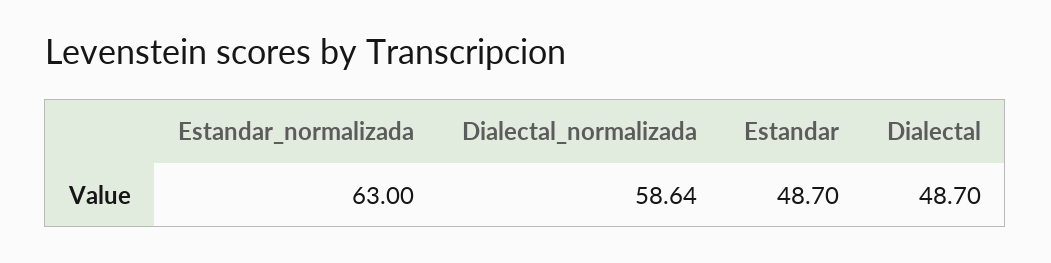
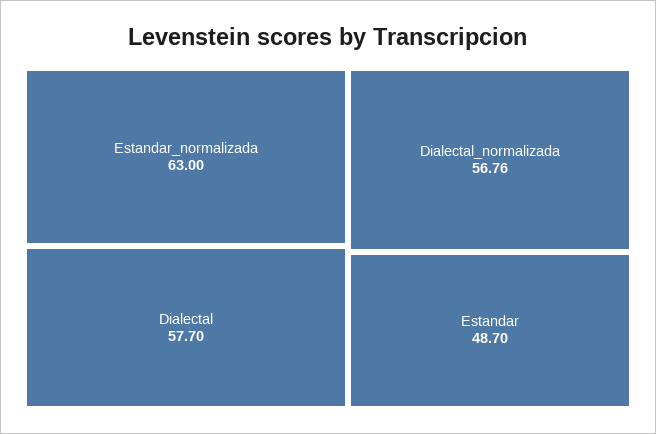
  {
    "Estandar_normalizada": 63,
-   "Dialectal_normalizada": 58.64,
+   "Dialectal_normalizada": 56.76,
    "Estandar": 48.7,
-   "Dialectal": 48.7
+   "Dialectal": 57.7
  }

